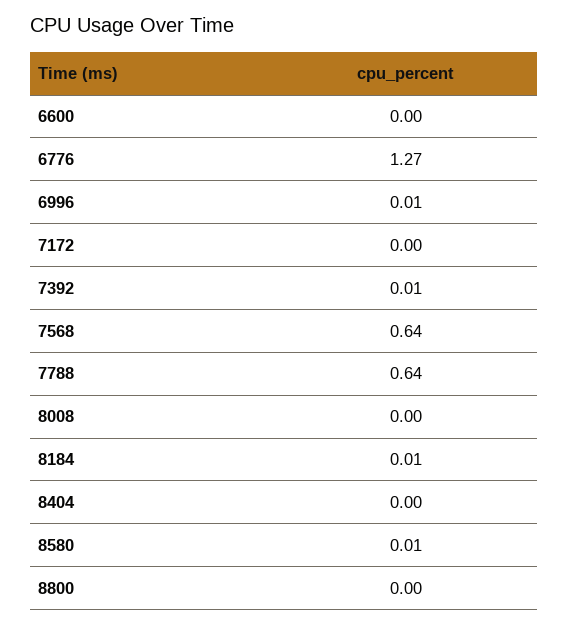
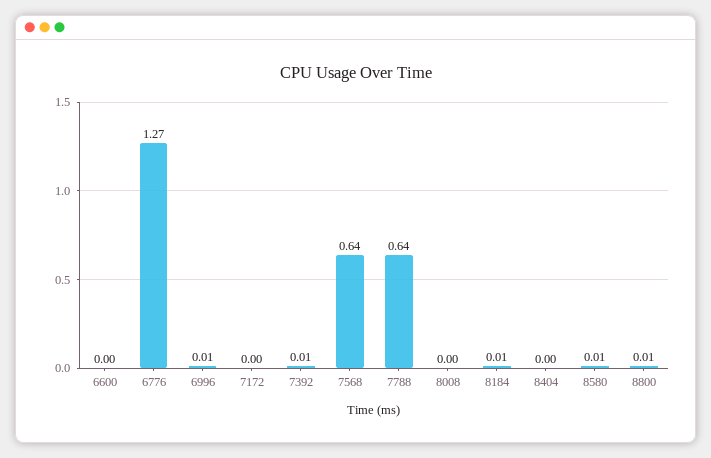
  {
    "6600": 0,
    "6776": 1.27,
    "6996": 0.01,
    "7172": 0,
    "7392": 0.01,
    "7568": 0.64,
    "7788": 0.64,
    "8008": 0,
    "8184": 0.01,
    "8404": 0,
    "8580": 0.01,
-   "8800": 0
+   "8800": 0.01
  }

